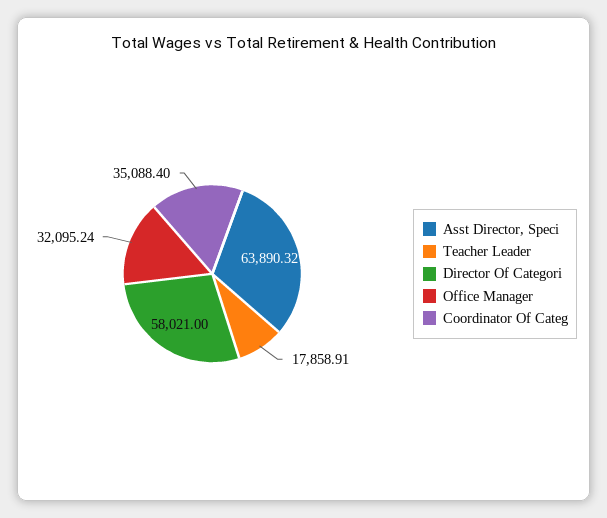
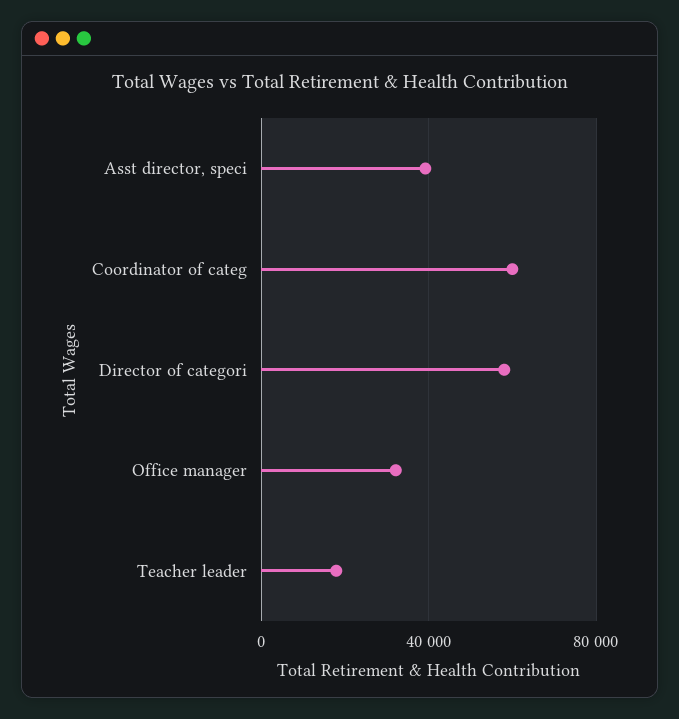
  {
-   "Asst Director, Speci": 63890.32,
+   "Asst Director, Speci": 40000,
    "Teacher Leader": 17858.91,
    "Director Of Categori": 58021,
    "Office Manager": 32095.24,
-   "Coordinator Of Categ": 35088.4
+   "Coordinator Of Categ": 60000
  }

